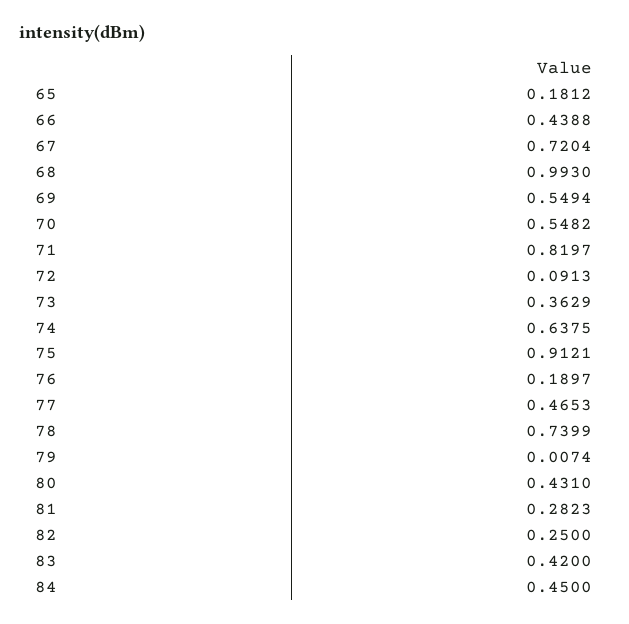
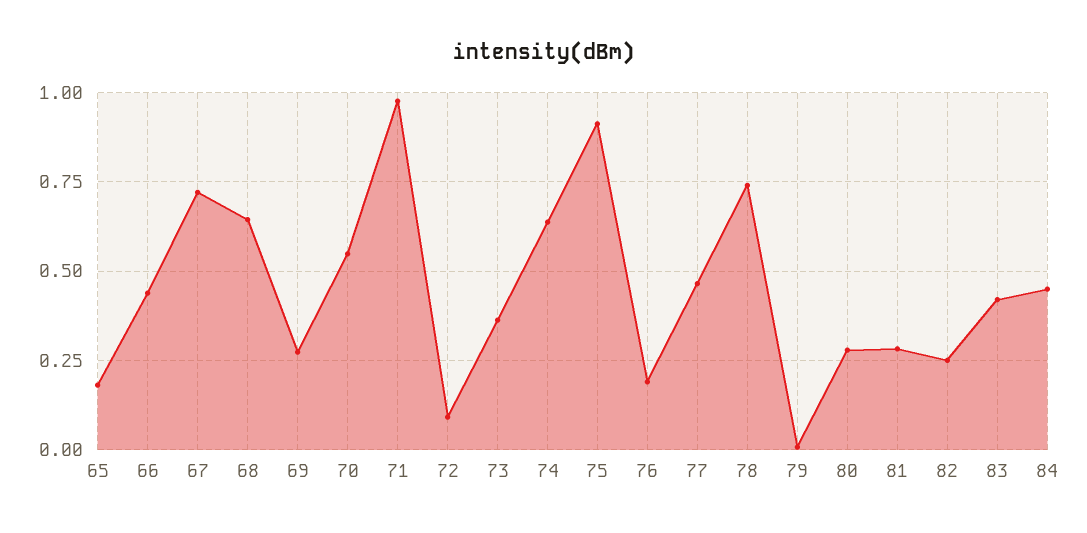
  {
    "65": 0.1812,
    "66": 0.4388,
    "67": 0.7204,
-   "68": 0.993,
+   "68": 0.65,
-   "69": 0.5494,
+   "69": 0.275,
    "70": 0.5482,
-   "71": 0.8197,
+   "71": 0.975,
    "72": 0.0913,
    "73": 0.3629,
    "74": 0.6375,
    "75": 0.9121,
    "76": 0.1897,
    "77": 0.4653,
    "78": 0.7399,
    "79": 0.0074,
-   "80": 0.431,
+   "80": 0.275,
    "81": 0.2823,
    "82": 0.25,
    "83": 0.42,
    "84": 0.45
  }

